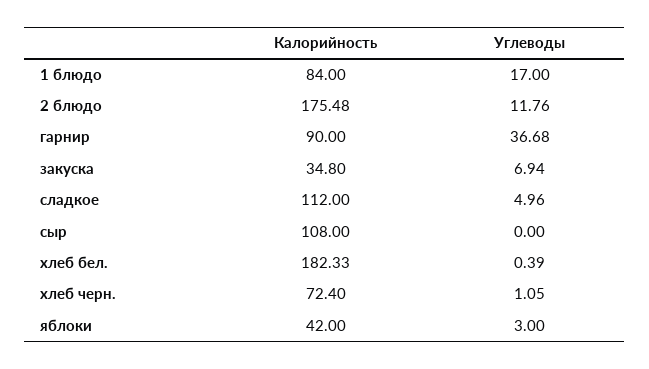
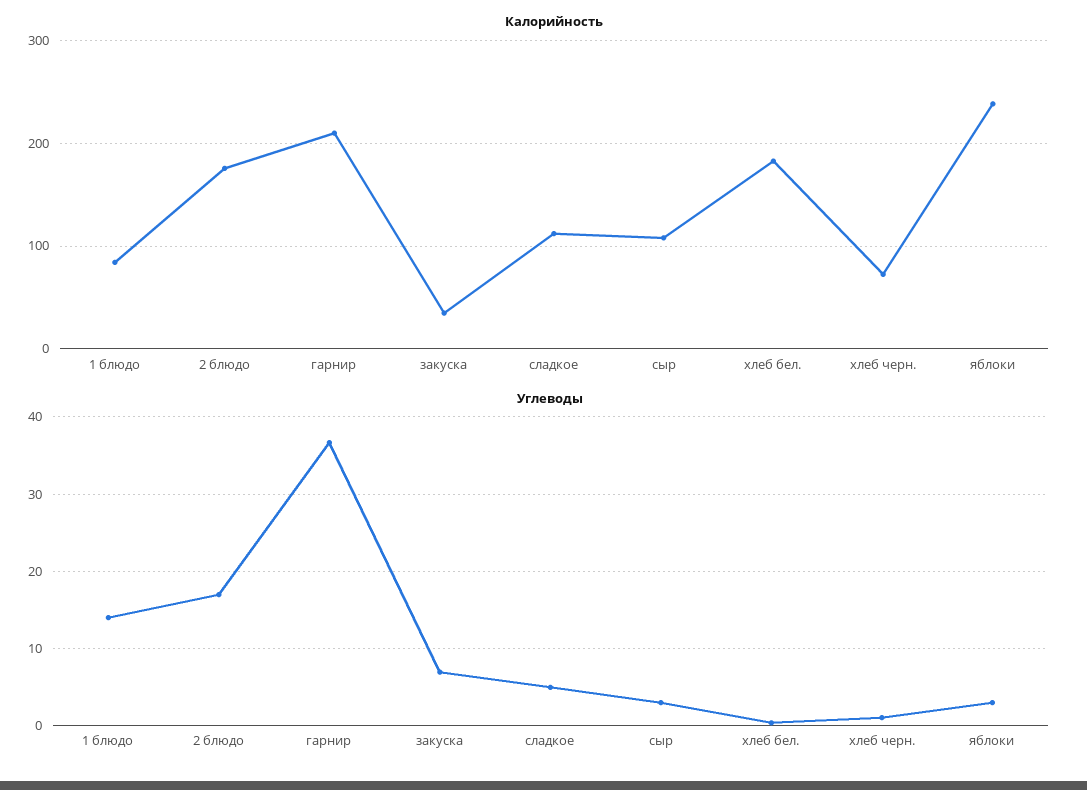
  {
    "Калорийность": {
      "1 блюдо": 84,
      "2 блюдо": 175.48,
-     "гарнир": 90,
+     "гарнир": 210,
      "закуска": 34.8,
      "сладкое": 112,
      "сыр": 108,
      "хлеб бел.": 182.33,
      "хлеб черн.": 72.4,
-     "яблоки": 42
+     "яблоки": 240
    },
    "Углеводы": {
-     "1 блюдо": 17,
+     "1 блюдо": 14,
-     "2 блюдо": 11.76,
+     "2 блюдо": 17,
      "гарнир": 36.68,
      "закуска": 6.94,
      "сладкое": 4.96,
-     "сыр": 0,
+     "сыр": 3,
      "хлеб бел.": 0.39,
      "хлеб черн.": 1.05,
      "яблоки": 3
    }
  }

